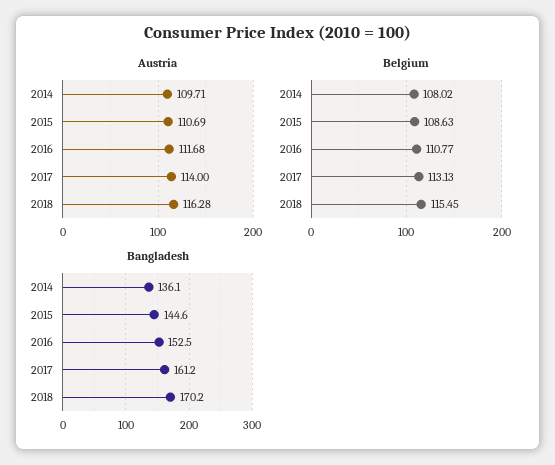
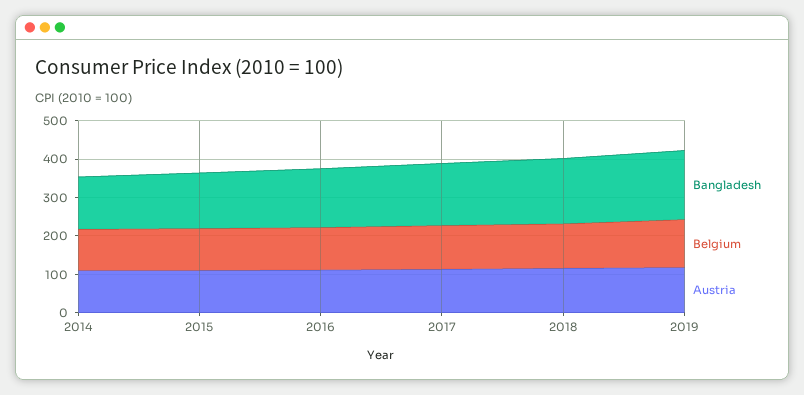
  {
    "Austria": {
      "2014": 109.71,
      "2015": 110.69,
      "2016": 111.68,
      "2017": 114,
-     "2018": 116.28
+     "2018": 116.28,
+     "2019": 125
    },
    "Belgium": {
      "2014": 108.02,
      "2015": 108.63,
      "2016": 110.77,
      "2017": 113.13,
-     "2018": 115.45
+     "2018": 115.45,
+     "2019": 125
    },
    "Bangladesh": {
      "2014": 136.1,
      "2015": 144.6,
      "2016": 152.5,
      "2017": 161.2,
-     "2018": 170.2
+     "2018": 170.2,
+     "2019": 175
    }
  }

